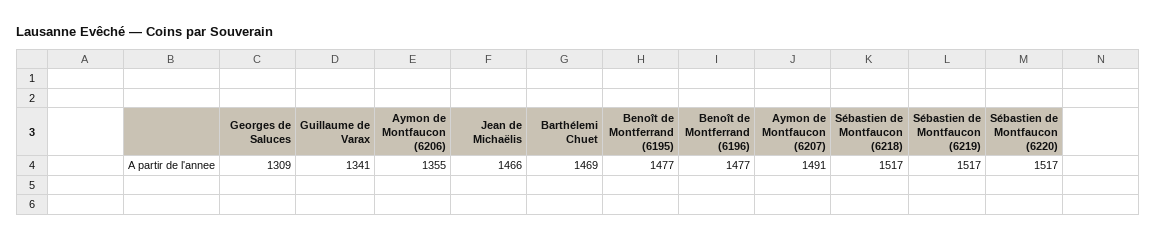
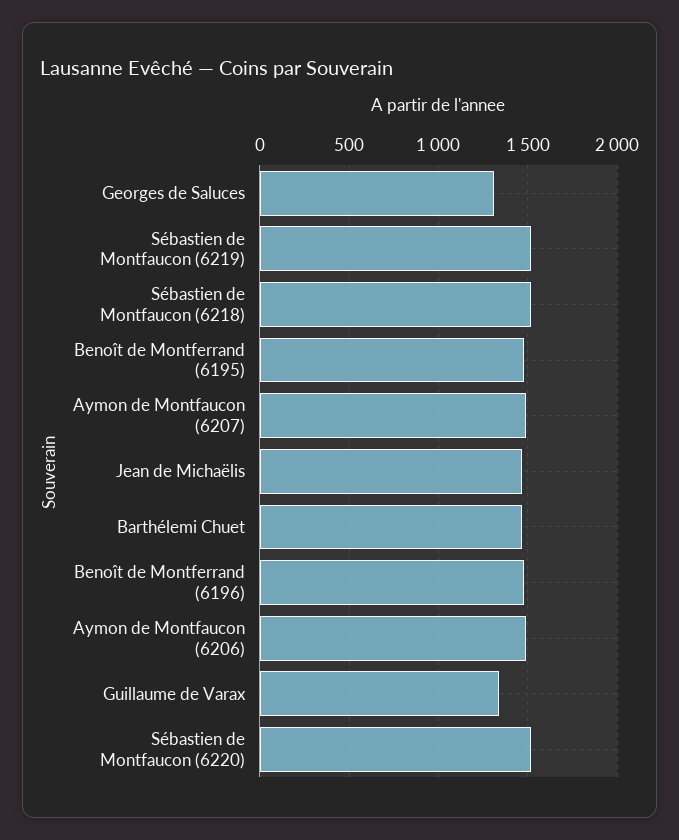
  {
    "Georges de Saluces": 1309,
    "Guillaume de Varax": 1341,
-   "Aymon de Montfaucon (6206)": 1355,
+   "Aymon de Montfaucon (6206)": 1500,
    "Jean de Michaëlis": 1466,
    "Barthélemi Chuet": 1469,
    "Benoît de Montferrand (6195)": 1477,
    "Benoît de Montferrand (6196)": 1477,
    "Aymon de Montfaucon (6207)": 1491,
    "Sébastien de Montfaucon (6218)": 1517,
    "Sébastien de Montfaucon (6219)": 1517,
    "Sébastien de Montfaucon (6220)": 1517
  }

